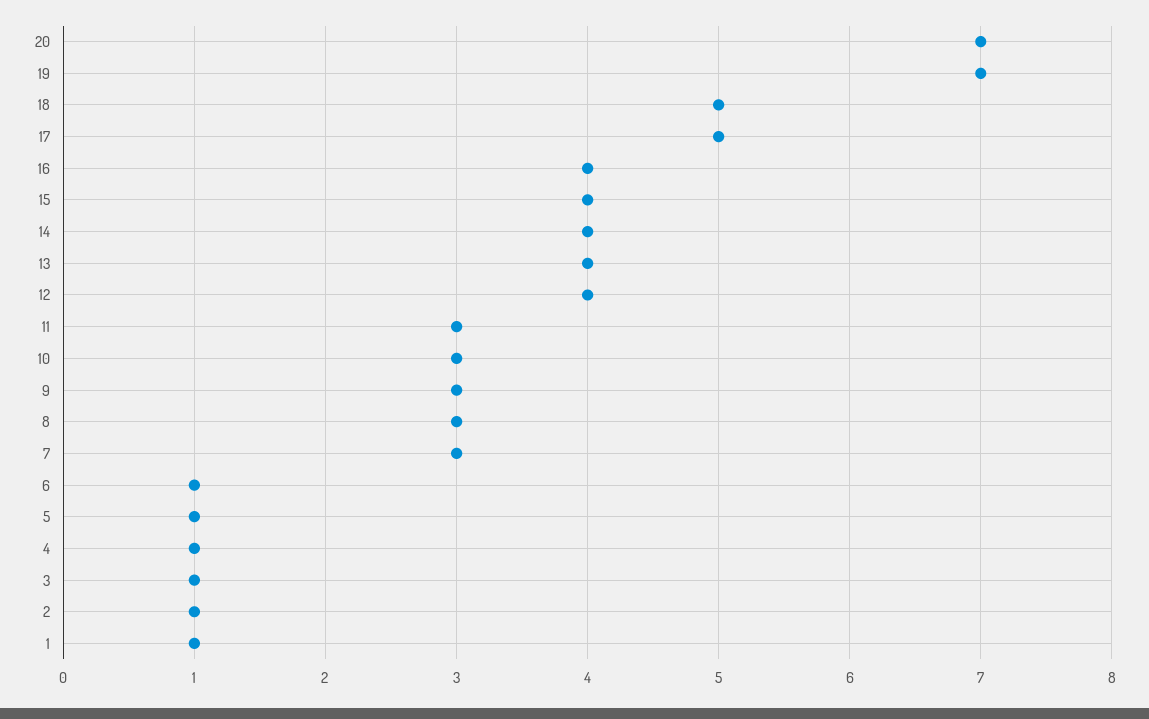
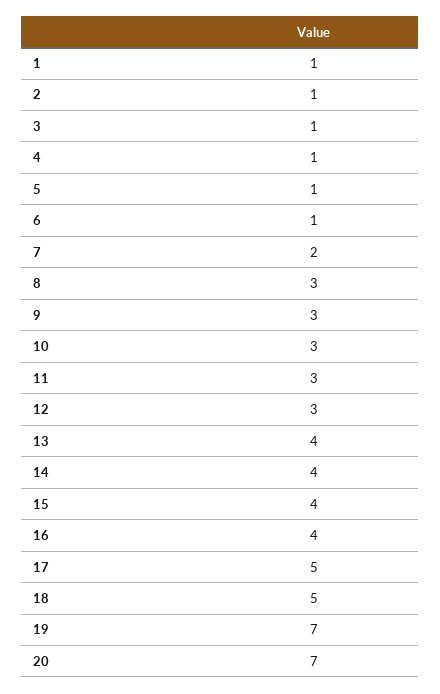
  {
    "20": 7,
    "19": 7,
    "18": 5,
    "17": 5,
    "16": 4,
    "15": 4,
    "14": 4,
    "13": 4,
-   "12": 4,
+   "12": 3,
    "11": 3,
    "10": 3,
    "9": 3,
    "8": 3,
-   "7": 3,
+   "7": 2,
    "6": 1,
    "5": 1,
    "4": 1,
    "3": 1,
    "2": 1,
    "1": 1
  }

